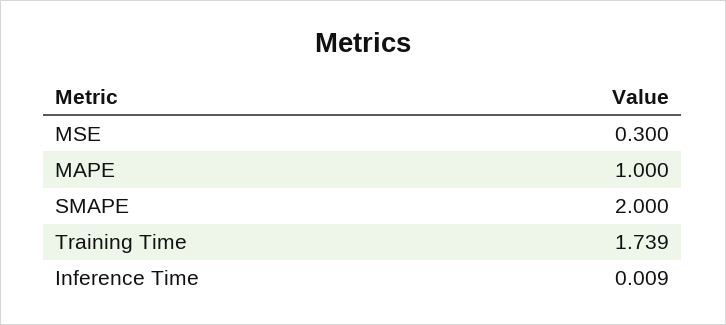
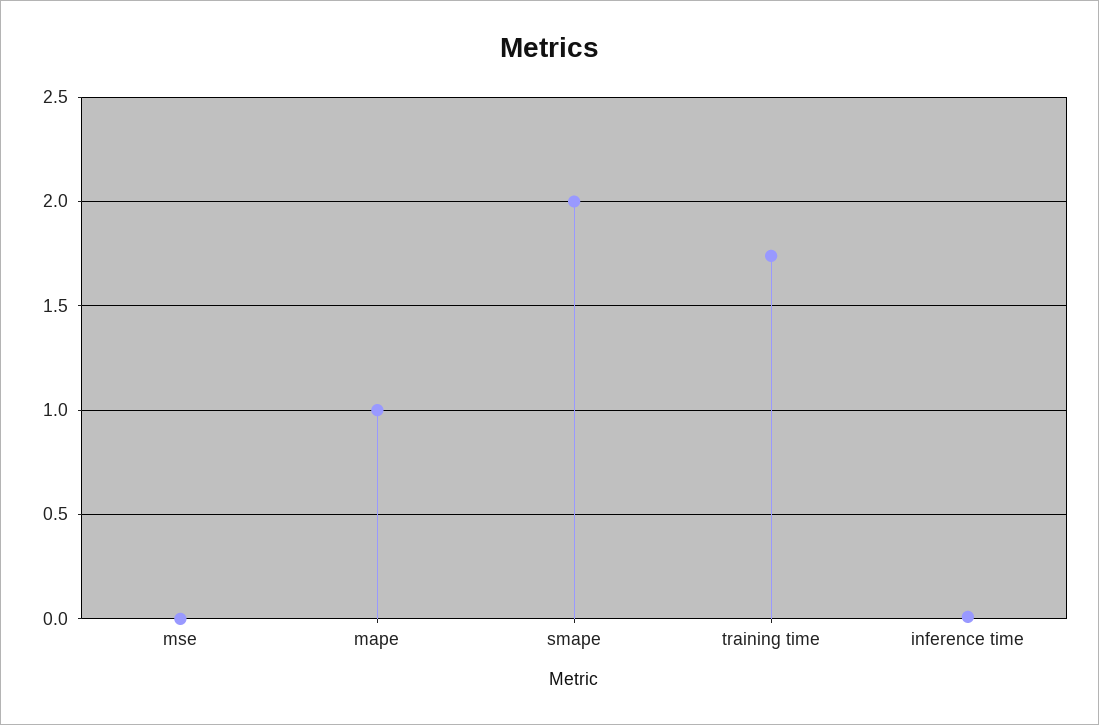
  {
-   "MSE": 0.3,
+   "MSE": 0,
    "MAPE": 1,
    "SMAPE": 2,
    "Training Time": 1.739,
    "Inference Time": 0.009
  }

